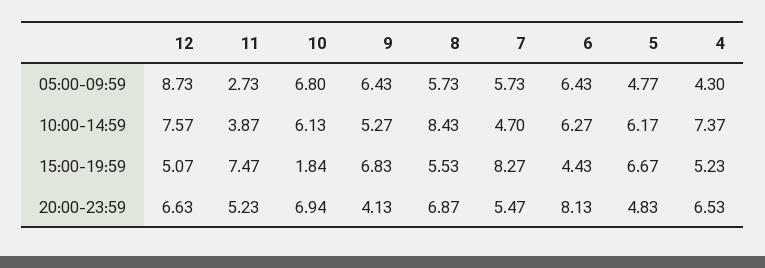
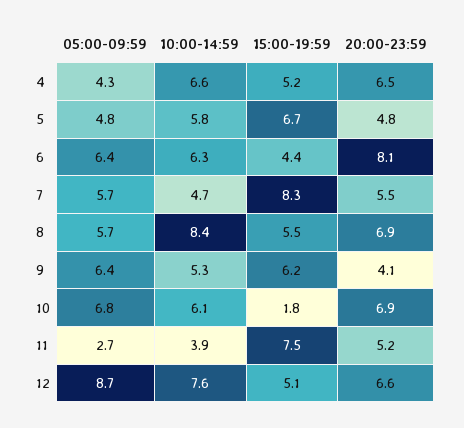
  {
    "12": {
      "05:00-09:59": 8.73,
      "10:00-14:59": 7.57,
      "15:00-19:59": 5.07,
      "20:00-23:59": 6.63
    },
    "11": {
      "05:00-09:59": 2.73,
      "10:00-14:59": 3.87,
      "15:00-19:59": 7.47,
      "20:00-23:59": 5.23
    },
    "10": {
      "05:00-09:59": 6.8,
      "10:00-14:59": 6.13,
      "15:00-19:59": 1.84,
      "20:00-23:59": 6.94
    },
    "9": {
      "05:00-09:59": 6.43,
      "10:00-14:59": 5.27,
-     "15:00-19:59": 6.83,
+     "15:00-19:59": 6.2,
      "20:00-23:59": 4.13
    },
    "8": {
      "05:00-09:59": 5.73,
      "10:00-14:59": 8.43,
      "15:00-19:59": 5.53,
      "20:00-23:59": 6.87
    },
    "7": {
      "05:00-09:59": 5.73,
      "10:00-14:59": 4.7,
      "15:00-19:59": 8.27,
      "20:00-23:59": 5.47
    },
    "6": {
      "05:00-09:59": 6.43,
      "10:00-14:59": 6.27,
      "15:00-19:59": 4.43,
      "20:00-23:59": 8.13
    },
    "5": {
      "05:00-09:59": 4.77,
-     "10:00-14:59": 6.17,
+     "10:00-14:59": 5.8,
      "15:00-19:59": 6.67,
      "20:00-23:59": 4.83
    },
    "4": {
      "05:00-09:59": 4.3,
-     "10:00-14:59": 7.37,
+     "10:00-14:59": 6.6,
      "15:00-19:59": 5.23,
      "20:00-23:59": 6.53
    }
  }

